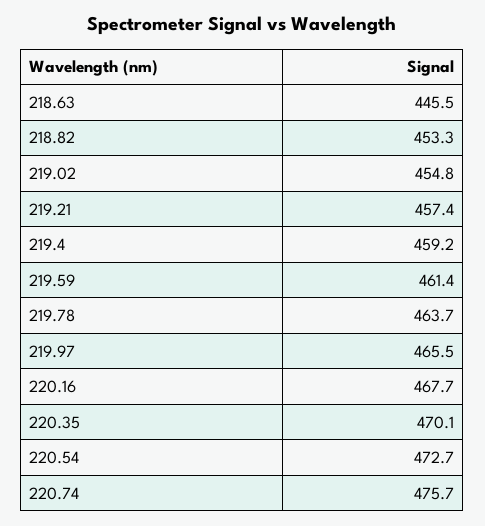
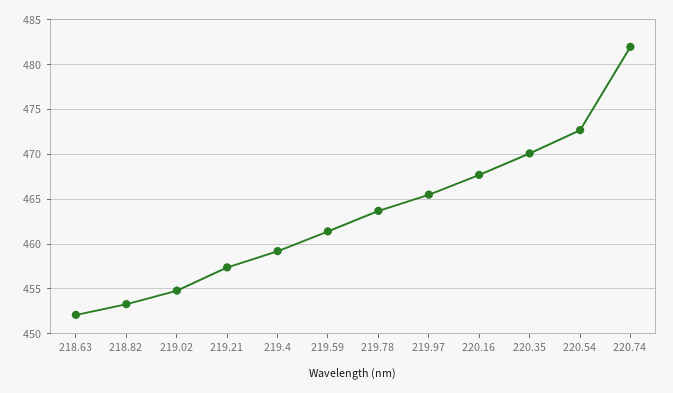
  {
-   "218.63": 445.5,
+   "218.63": 452,
    "218.82": 453.3,
    "219.02": 454.8,
    "219.21": 457.4,
    "219.4": 459.2,
    "219.59": 461.4,
    "219.78": 463.7,
    "219.97": 465.5,
    "220.16": 467.7,
    "220.35": 470.1,
    "220.54": 472.7,
-   "220.74": 475.7
+   "220.74": 482
  }

